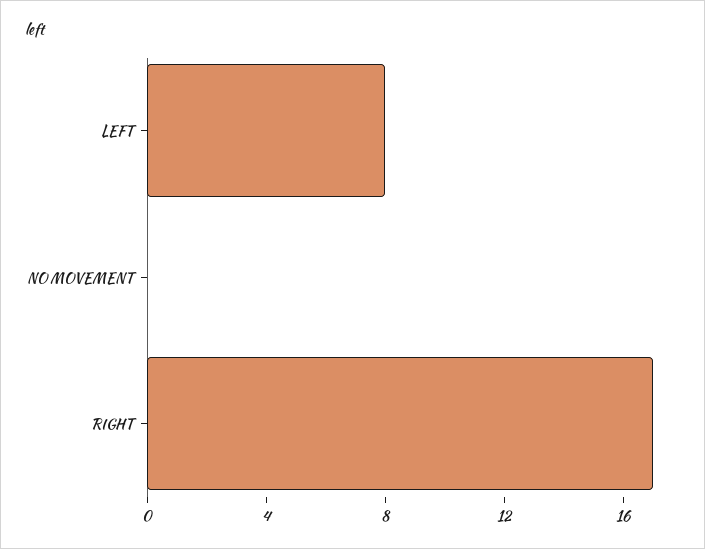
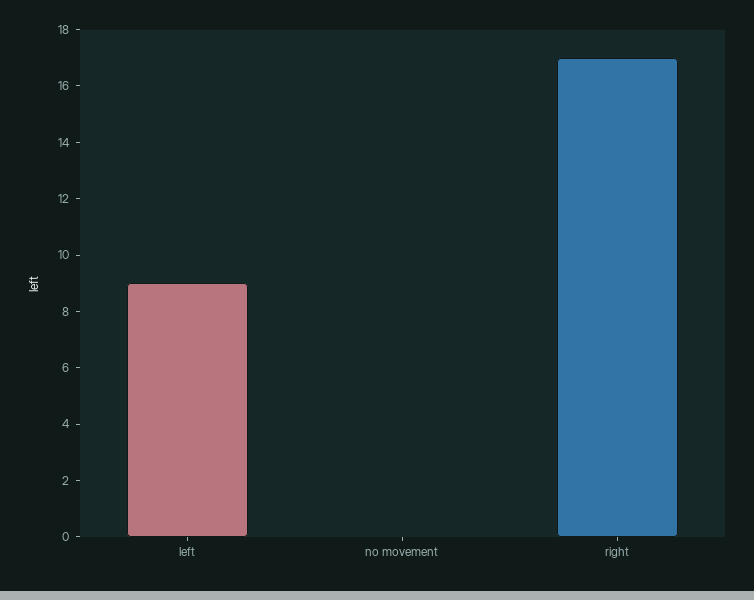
  {
-   "LEFT": 8,
+   "LEFT": 9,
    "NO MOVEMENT": 0,
    "RIGHT": 17
  }

